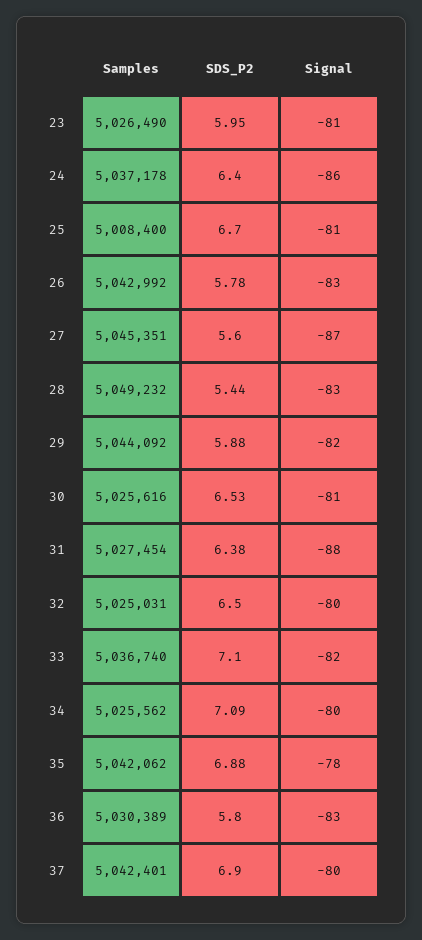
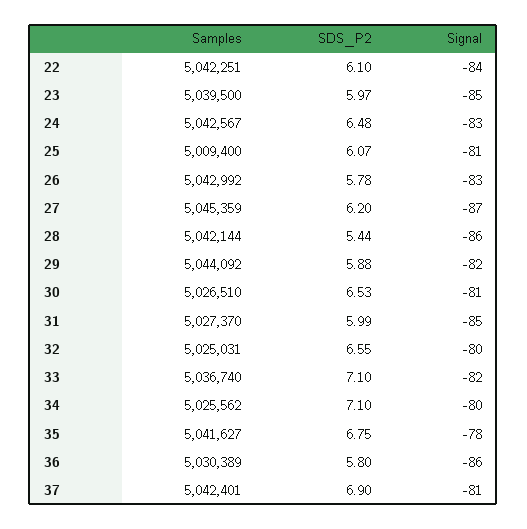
  {
    "Samples": {
-     "23": 5026490,
+     "23": 5039500,
-     "24": 5037178,
+     "24": 5042567,
-     "25": 5008400,
+     "25": 5009400,
      "26": 5042992,
-     "27": 5045351,
+     "27": 5045359,
-     "28": 5049232,
+     "28": 5042144,
      "29": 5044092,
-     "30": 5025616,
+     "30": 5026510,
-     "31": 5027454,
+     "31": 5027370,
      "32": 5025031,
      "33": 5036740,
      "34": 5025562,
-     "35": 5042062,
+     "35": 5041627,
      "36": 5030389,
-     "37": 5042401
+     "37": 5042401,
+     "22": 5042251
    },
    "SDS_P2": {
-     "23": 5.95,
+     "23": 5.97,
-     "24": 6.4,
+     "24": 6.48,
-     "25": 6.7,
+     "25": 6.07,
      "26": 5.78,
-     "27": 5.6,
+     "27": 6.2,
      "28": 5.44,
      "29": 5.88,
      "30": 6.53,
-     "31": 6.38,
+     "31": 5.99,
-     "32": 6.5,
+     "32": 6.55,
      "33": 7.1,
-     "34": 7.09,
+     "34": 7.1,
-     "35": 6.88,
+     "35": 6.75,
      "36": 5.8,
-     "37": 6.9
+     "37": 6.9,
+     "22": 6.1
    },
    "Signal": {
-     "23": -81,
+     "23": -85,
-     "24": -86,
+     "24": -83,
      "25": -81,
      "26": -83,
      "27": -87,
-     "28": -83,
+     "28": -86,
      "29": -82,
      "30": -81,
-     "31": -88,
+     "31": -85,
      "32": -80,
      "33": -82,
      "34": -80,
      "35": -78,
-     "36": -83,
+     "36": -86,
-     "37": -80
+     "37": -81,
+     "22": -84
    }
  }

